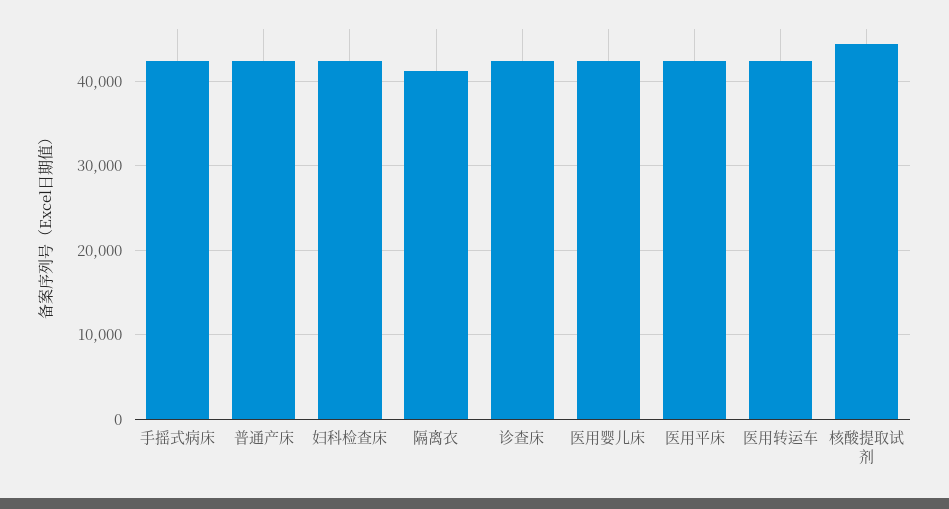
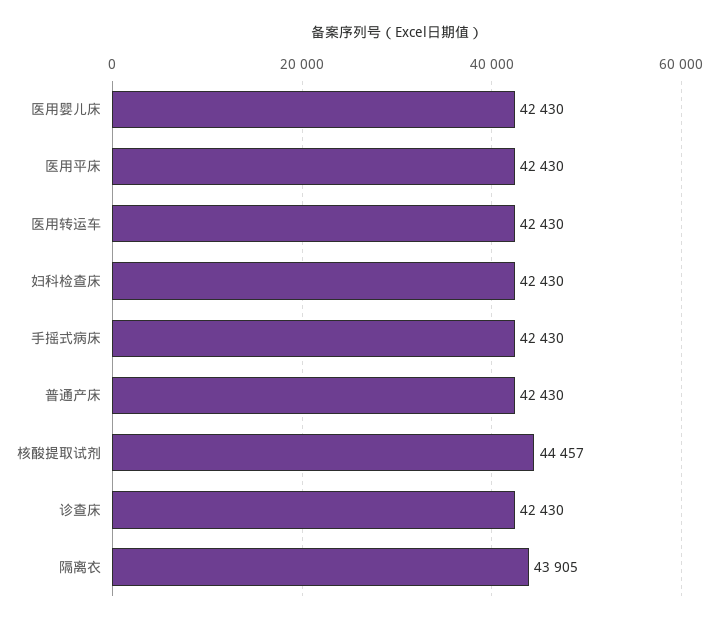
  {
    "手摇式病床": 42430,
    "普通产床": 42430,
    "妇科检查床": 42430,
-   "隔离衣": 41000,
+   "隔离衣": 43905,
    "诊查床": 42430,
    "医用婴儿床": 42430,
    "医用平床": 42430,
    "医用转运车": 42430,
    "核酸提取试剂": 44457
  }

